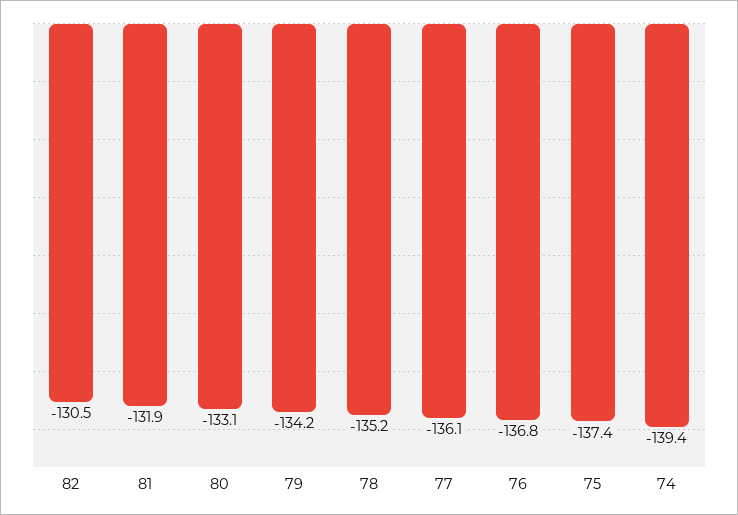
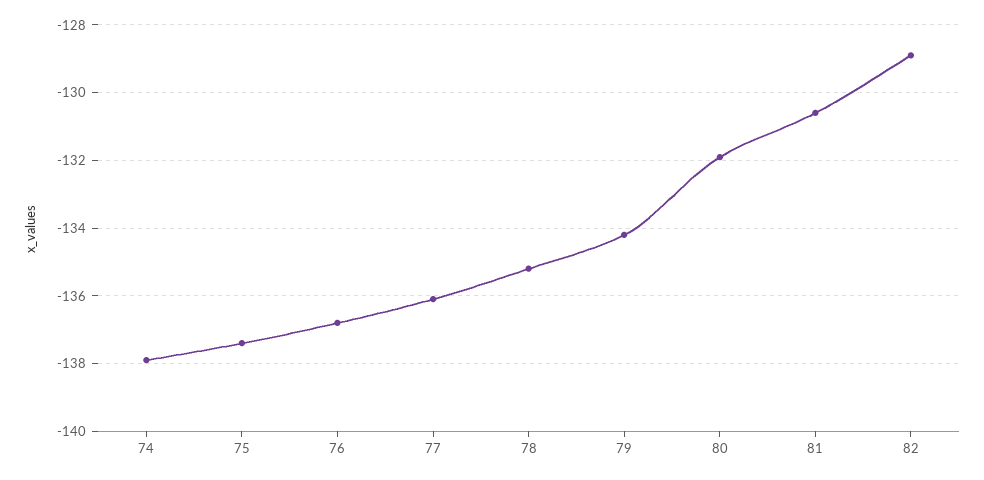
  {
-   "82": -130.5,
+   "82": -129,
-   "81": -131.9,
+   "81": -130.5,
-   "80": -133.1,
+   "80": -132,
    "79": -134.2,
    "78": -135.2,
    "77": -136.1,
    "76": -136.8,
    "75": -137.4,
-   "74": -139.4
+   "74": -138
  }

